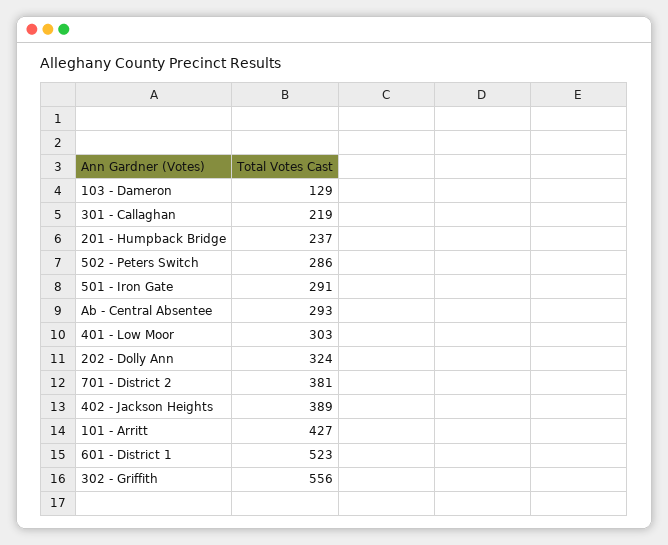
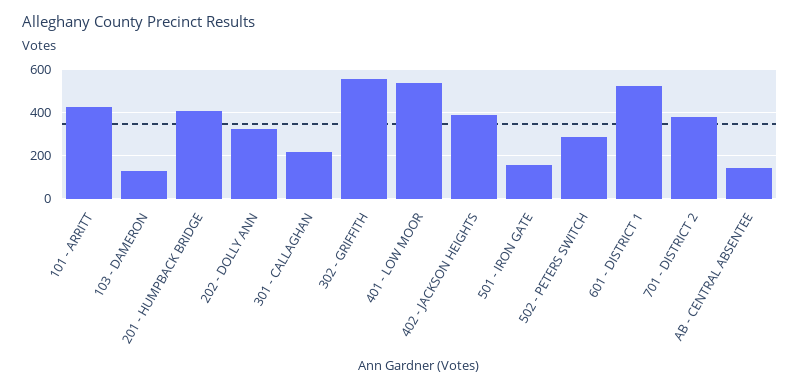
  {
    "103 - Dameron": 129,
    "301 - Callaghan": 219,
-   "201 - Humpback Bridge": 237,
+   "201 - Humpback Bridge": 400,
    "502 - Peters Switch": 286,
-   "501 - Iron Gate": 291,
+   "501 - Iron Gate": 150,
-   "Ab - Central Absentee": 293,
+   "Ab - Central Absentee": 150,
-   "401 - Low Moor": 303,
+   "401 - Low Moor": 550,
    "202 - Dolly Ann": 324,
    "701 - District 2": 381,
    "402 - Jackson Heights": 389,
    "101 - Arritt": 427,
    "601 - District 1": 523,
    "302 - Griffith": 556
  }

